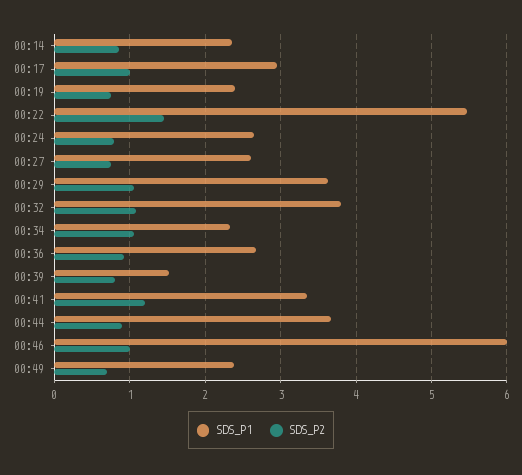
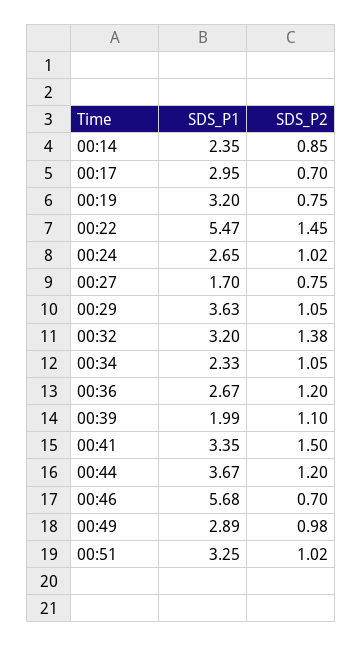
  {
    "SDS_P1": {
      "00:14": 2.35,
      "00:17": 2.95,
-     "00:19": 2.4,
+     "00:19": 3.2,
      "00:22": 5.47,
      "00:24": 2.65,
-     "00:27": 2.6,
+     "00:27": 1.7,
      "00:29": 3.63,
-     "00:32": 3.8,
+     "00:32": 3.2,
      "00:34": 2.33,
      "00:36": 2.67,
-     "00:39": 1.5,
+     "00:39": 1.99,
      "00:41": 3.35,
      "00:44": 3.67,
-     "00:46": 6,
+     "00:46": 5.68,
-     "00:49": 2.4
+     "00:49": 2.89,
+     "00:51": 3.25
    },
    "SDS_P2": {
      "00:14": 0.85,
-     "00:17": 1,
+     "00:17": 0.7,
      "00:19": 0.75,
      "00:22": 1.45,
-     "00:24": 0.8,
+     "00:24": 1.02,
      "00:27": 0.75,
      "00:29": 1.05,
-     "00:32": 1.1,
+     "00:32": 1.38,
      "00:34": 1.05,
-     "00:36": 0.9,
+     "00:36": 1.2,
-     "00:39": 0.8,
+     "00:39": 1.1,
-     "00:41": 1.2,
+     "00:41": 1.5,
-     "00:44": 0.9,
+     "00:44": 1.2,
-     "00:46": 1,
+     "00:46": 0.7,
-     "00:49": 0.7
+     "00:49": 0.98,
+     "00:51": 1.02
    }
  }

